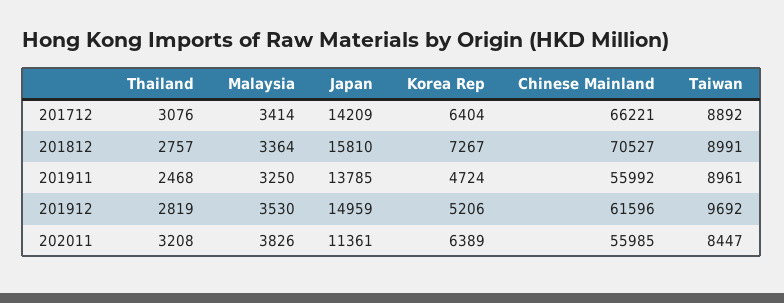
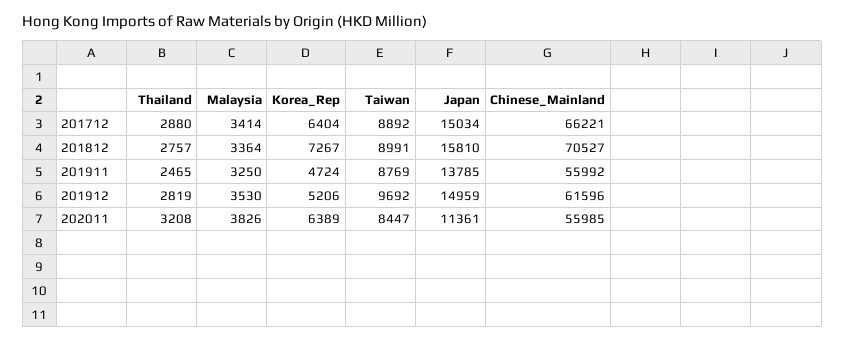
  {
    "Thailand": {
-     "201712": 3076,
+     "201712": 2880,
      "201812": 2757,
-     "201911": 2468,
+     "201911": 2465,
      "201912": 2819,
      "202011": 3208
    },
    "Malaysia": {
      "201712": 3414,
      "201812": 3364,
      "201911": 3250,
      "201912": 3530,
      "202011": 3826
    },
    "Japan": {
-     "201712": 14209,
+     "201712": 15034,
      "201812": 15810,
      "201911": 13785,
      "201912": 14959,
      "202011": 11361
    },
    "Korea Rep": {
      "201712": 6404,
      "201812": 7267,
      "201911": 4724,
      "201912": 5206,
      "202011": 6389
    },
    "Chinese Mainland": {
      "201712": 66221,
      "201812": 70527,
      "201911": 55992,
      "201912": 61596,
      "202011": 55985
    },
    "Taiwan": {
      "201712": 8892,
      "201812": 8991,
-     "201911": 8961,
+     "201911": 8769,
      "201912": 9692,
      "202011": 8447
    }
  }

